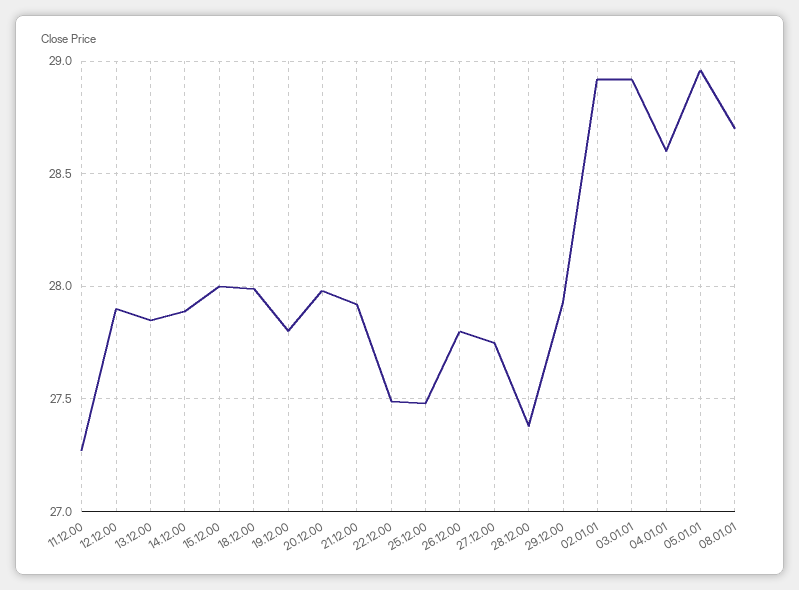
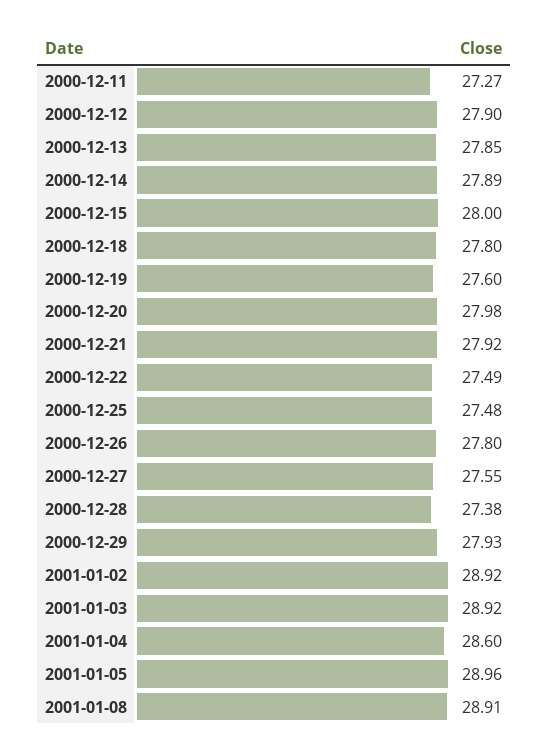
  {
    "11.12.00": 27.27,
    "12.12.00": 27.9,
    "13.12.00": 27.85,
    "14.12.00": 27.89,
    "15.12.00": 28,
-   "18.12.00": 28,
+   "18.12.00": 27.8,
-   "19.12.00": 27.8,
+   "19.12.00": 27.6,
    "20.12.00": 27.98,
    "21.12.00": 27.92,
    "22.12.00": 27.49,
    "25.12.00": 27.48,
    "26.12.00": 27.8,
-   "27.12.00": 27.75,
+   "27.12.00": 27.55,
    "28.12.00": 27.38,
    "29.12.00": 27.93,
    "02.01.01": 28.92,
    "03.01.01": 28.92,
    "04.01.01": 28.6,
    "05.01.01": 28.96,
-   "08.01.01": 28.7
+   "08.01.01": 28.91
  }

